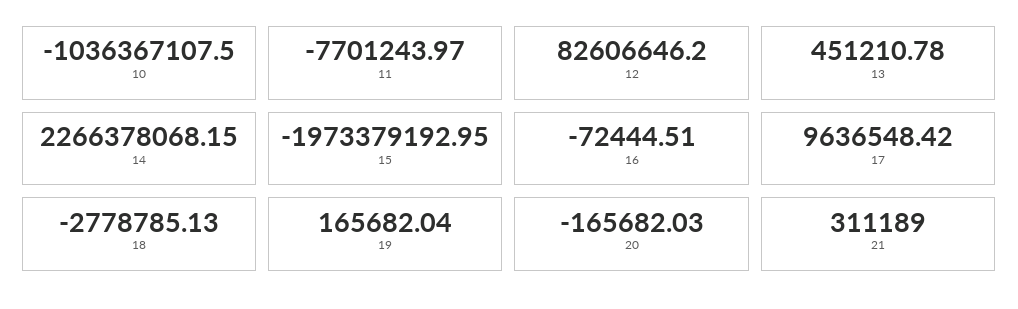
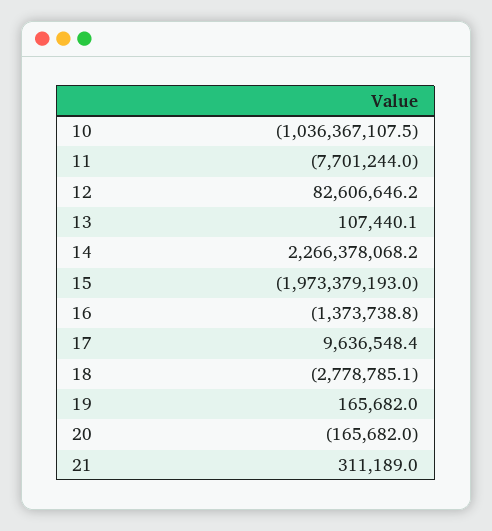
  {
    "10": -1036367107.5,
    "11": -7701243.97,
    "12": 82606646.2,
-   "13": 451210.78,
+   "13": 107440.1,
    "14": 2266378068.15,
    "15": -1973379192.95,
-   "16": -72444.51,
+   "16": -1373738.8,
    "17": 9636548.42,
    "18": -2778785.13,
    "19": 165682.04,
    "20": -165682.03,
    "21": 311189
  }

